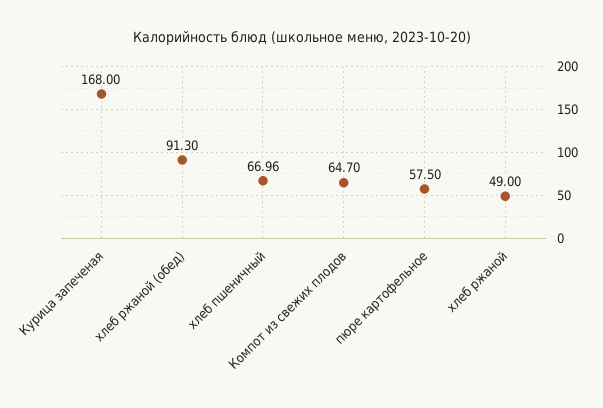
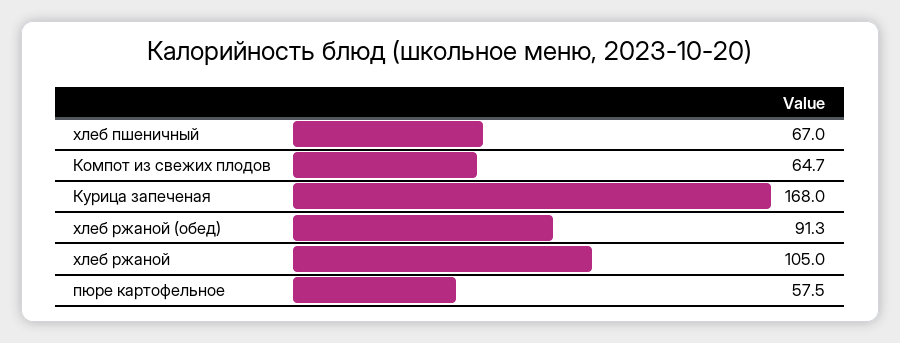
  {
    "Курица запеченая": 168,
    "хлеб ржаной (обед)": 91.3,
    "хлеб пшеничный": 66.96,
    "Компот из свежих плодов": 64.7,
    "пюре картофельное": 57.5,
-   "хлеб ржаной": 49
+   "хлеб ржаной": 105
  }

